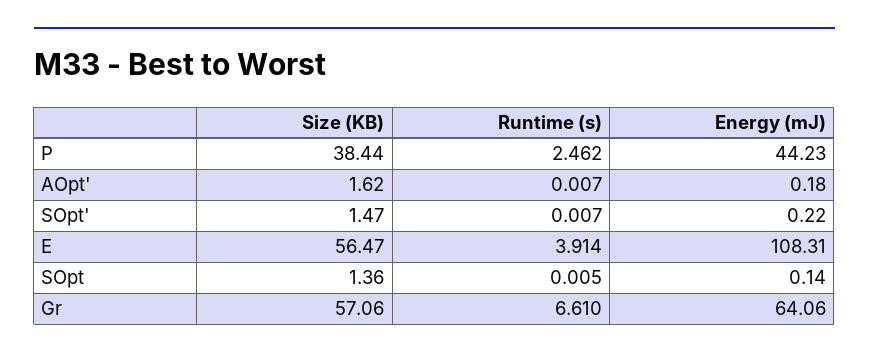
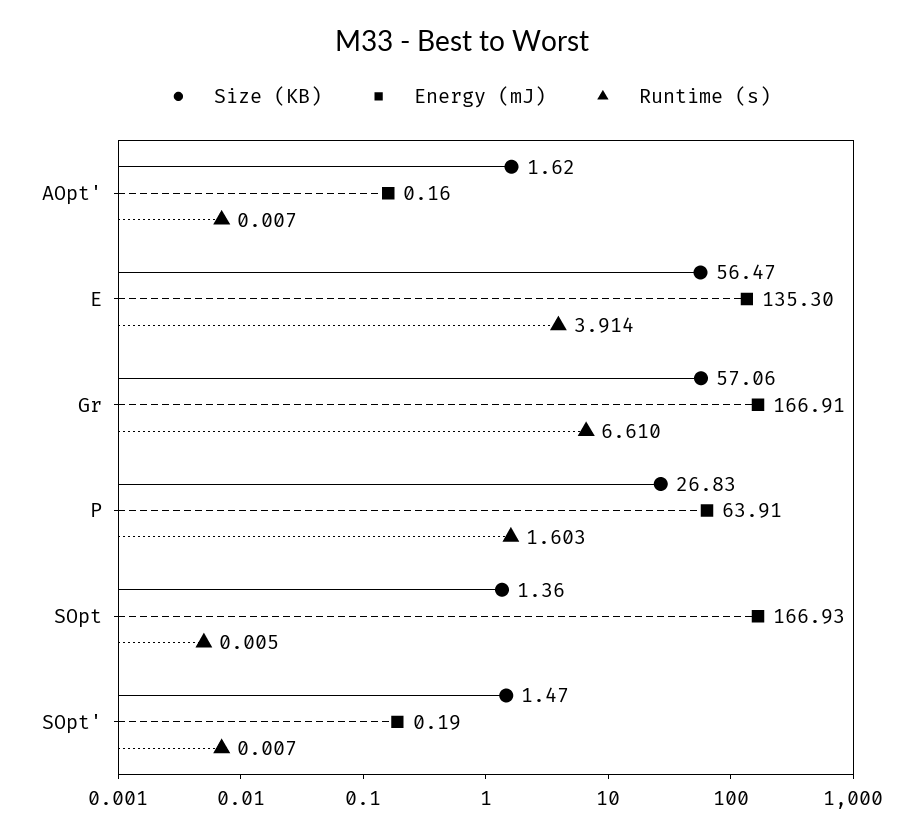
  {
    "Size (KB)": {
-     "P": 38.44,
+     "P": 26.83,
      "AOpt'": 1.62,
      "SOpt'": 1.47,
      "E": 56.47,
      "SOpt": 1.36,
      "Gr": 57.06
    },
    "Runtime (s)": {
-     "P": 2.462,
+     "P": 1.603,
      "AOpt'": 0.007,
      "SOpt'": 0.007,
      "E": 3.914,
      "SOpt": 0.005,
      "Gr": 6.61
    },
    "Energy (mJ)": {
-     "P": 44.23,
+     "P": 63.91,
-     "AOpt'": 0.18,
+     "AOpt'": 0.16,
-     "SOpt'": 0.22,
+     "SOpt'": 0.19,
-     "E": 108.31,
+     "E": 135.3,
-     "SOpt": 0.14,
+     "SOpt": 166.93,
-     "Gr": 64.06
+     "Gr": 166.91
    }
  }

